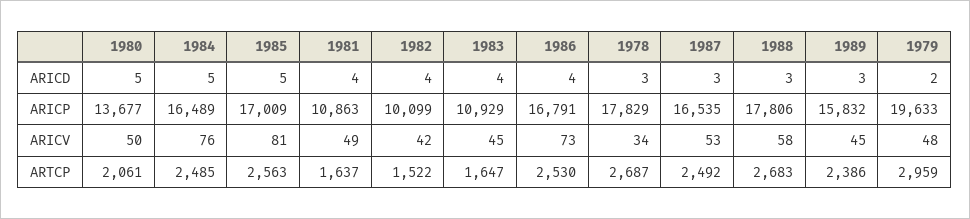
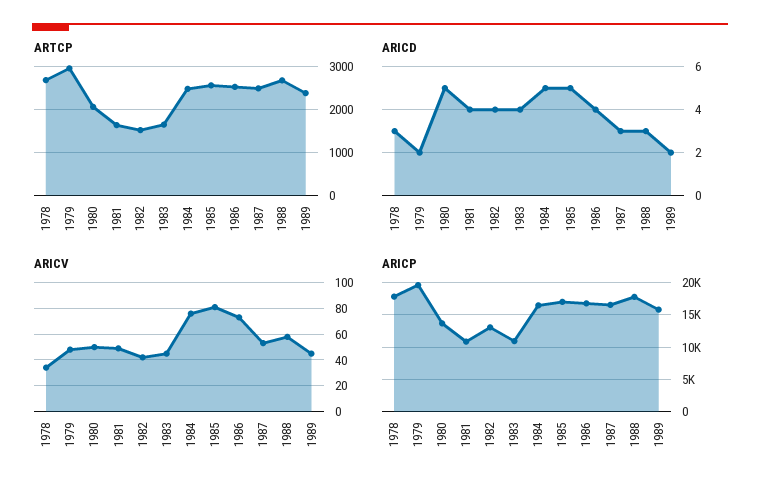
  {
    "ARICD": {
      "1980": 5,
      "1984": 5,
      "1985": 5,
      "1981": 4,
      "1982": 4,
      "1983": 4,
      "1986": 4,
      "1978": 3,
      "1987": 3,
      "1988": 3,
-     "1989": 3,
+     "1989": 2,
      "1979": 2
    },
    "ARICP": {
      "1980": 13677,
      "1984": 16489,
      "1985": 17009,
      "1981": 10863,
-     "1982": 10099,
+     "1982": 13000,
      "1983": 10929,
      "1986": 16791,
      "1978": 17829,
      "1987": 16535,
      "1988": 17806,
      "1989": 15832,
      "1979": 19633
    },
    "ARICV": {
      "1980": 50,
      "1984": 76,
      "1985": 81,
      "1981": 49,
      "1982": 42,
      "1983": 45,
      "1986": 73,
      "1978": 34,
      "1987": 53,
      "1988": 58,
      "1989": 45,
      "1979": 48
    },
    "ARTCP": {
      "1980": 2061,
      "1984": 2485,
      "1985": 2563,
      "1981": 1637,
      "1982": 1522,
      "1983": 1647,
      "1986": 2530,
      "1978": 2687,
      "1987": 2492,
      "1988": 2683,
      "1989": 2386,
      "1979": 2959
    }
  }

